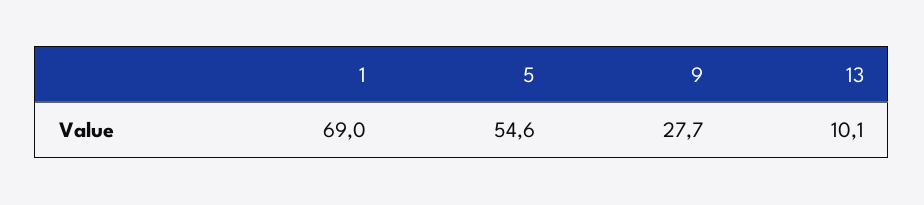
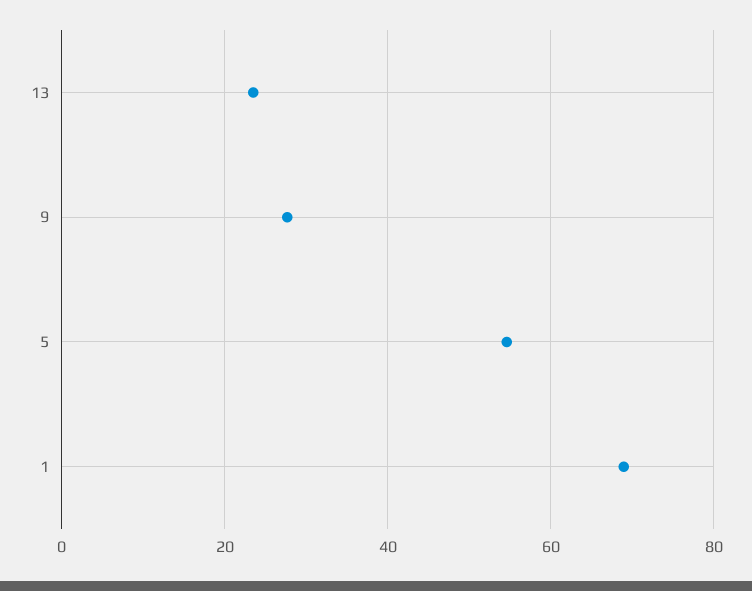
  {
    "1": 69,
    "5": 54.6,
    "9": 27.7,
-   "13": 10.1
+   "13": 24
  }

